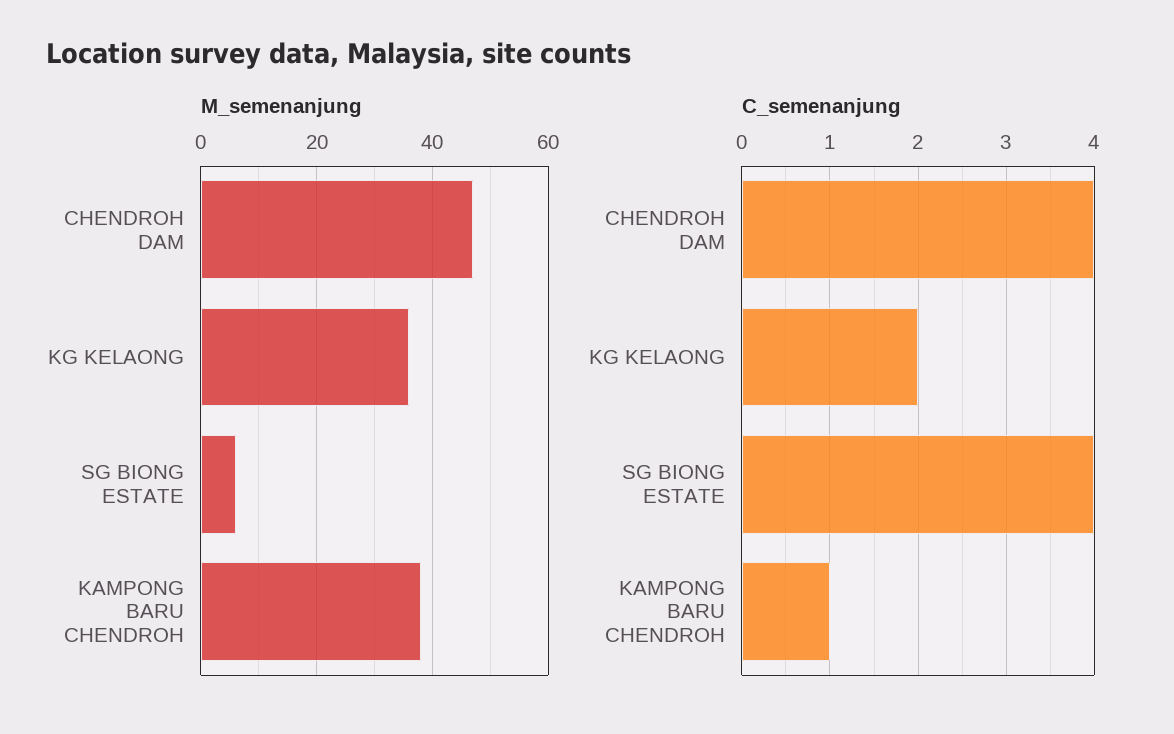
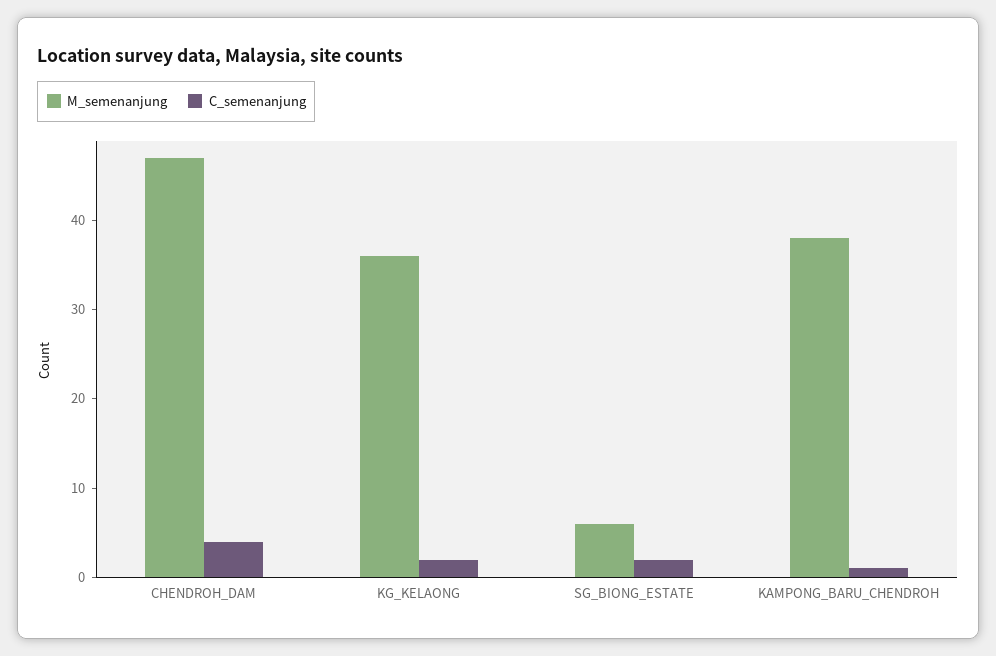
  {
    "M_semenanjung": {
      "CHENDROH DAM": 47,
      "KG KELAONG": 36,
      "SG BIONG ESTATE": 6,
      "KAMPONG BARU CHENDROH": 38
    },
    "C_semenanjung": {
      "CHENDROH DAM": 4,
      "KG KELAONG": 2,
-     "SG BIONG ESTATE": 4,
+     "SG BIONG ESTATE": 2,
      "KAMPONG BARU CHENDROH": 1
    }
  }

